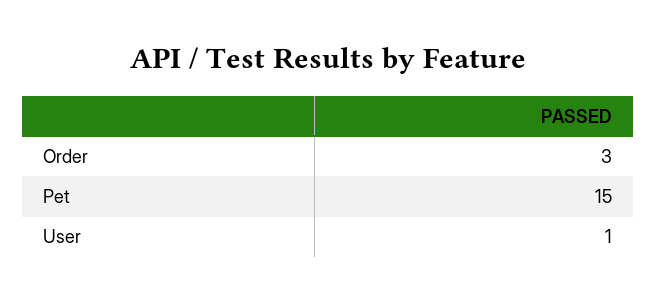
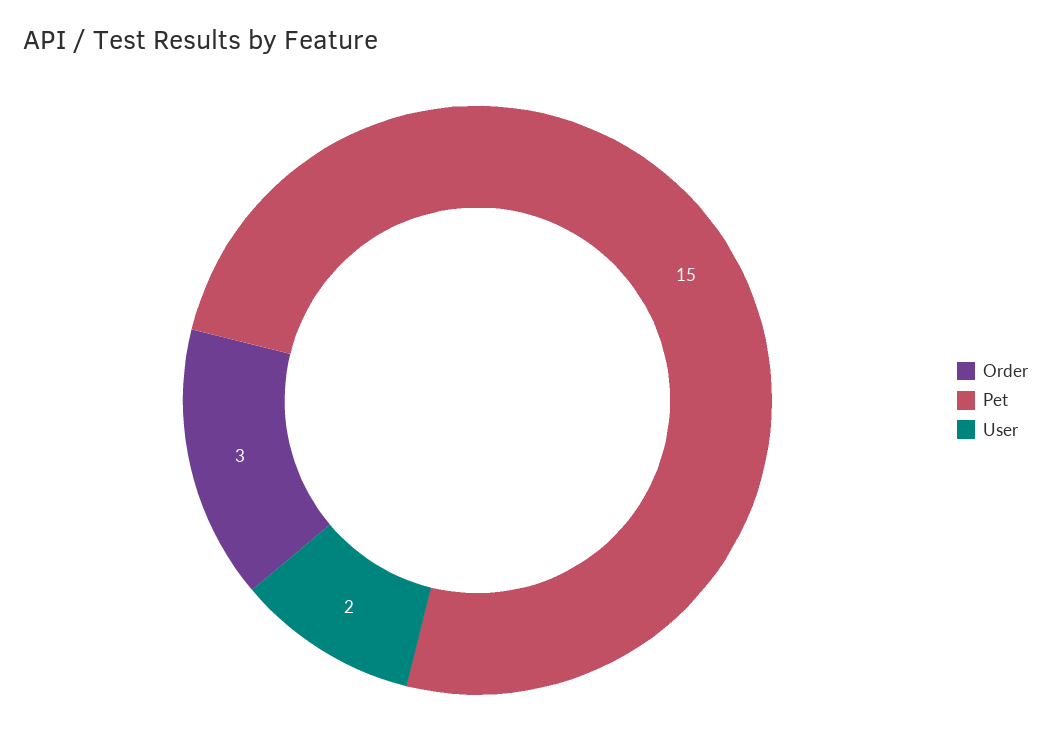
  {
    "Order": 3,
    "Pet": 15,
-   "User": 1
+   "User": 2
  }

